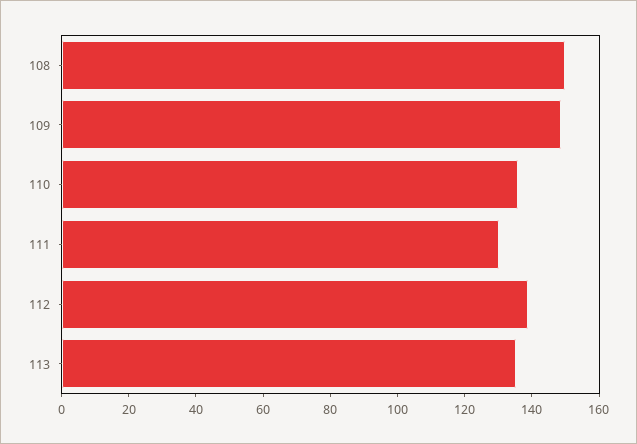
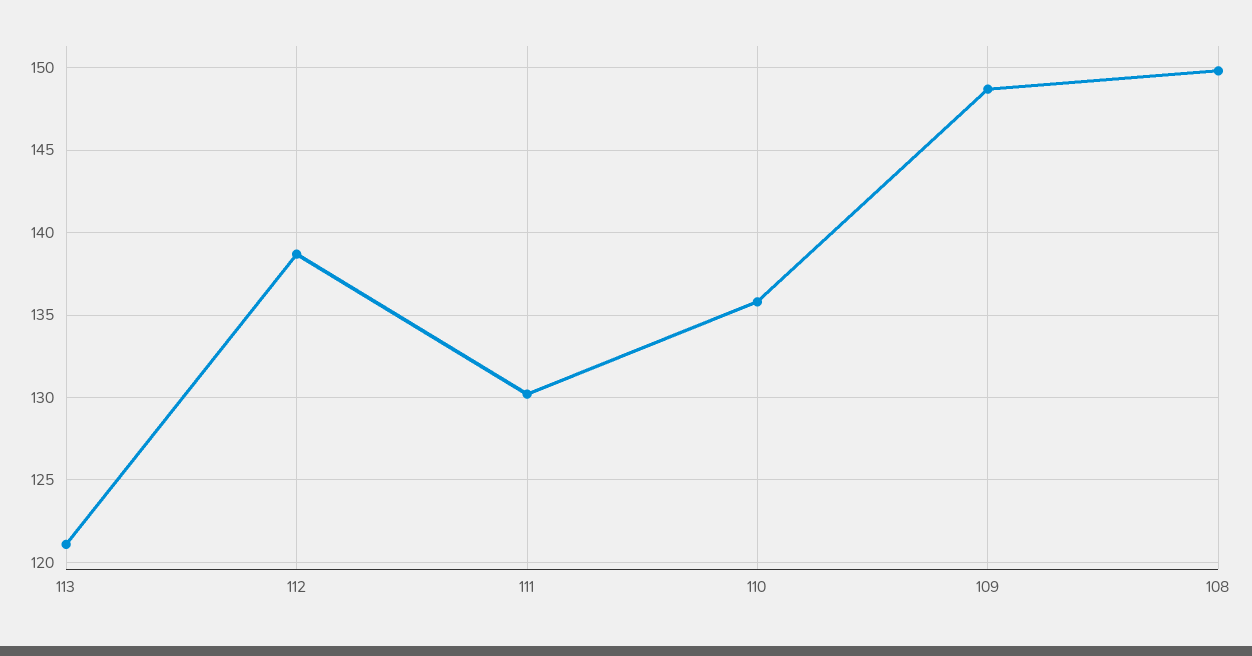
  {
    "108": 150,
    "109": 148.5,
    "110": 136,
    "111": 130,
    "112": 138.5,
-   "113": 135
+   "113": 121
  }

